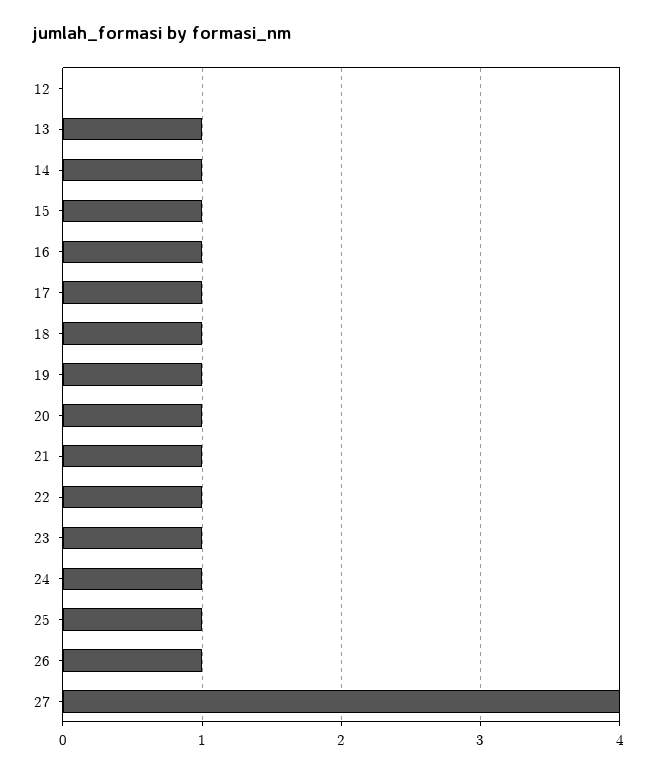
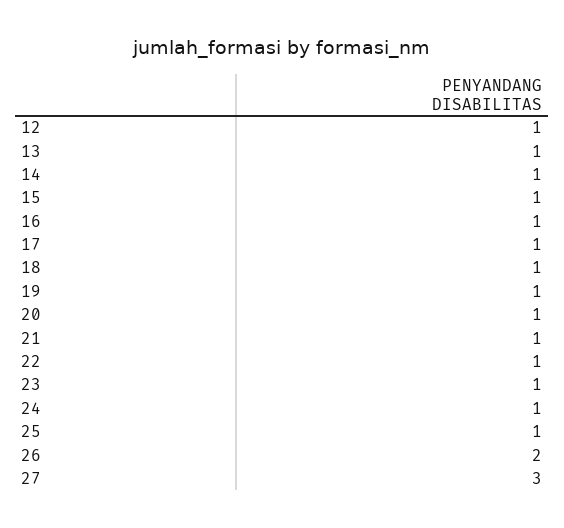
  {
-   "12": 0,
+   "12": 1,
    "13": 1,
    "14": 1,
    "15": 1,
    "16": 1,
    "17": 1,
    "18": 1,
    "19": 1,
    "20": 1,
    "21": 1,
    "22": 1,
    "23": 1,
    "24": 1,
    "25": 1,
-   "26": 1,
+   "26": 2,
-   "27": 4
+   "27": 3
  }

